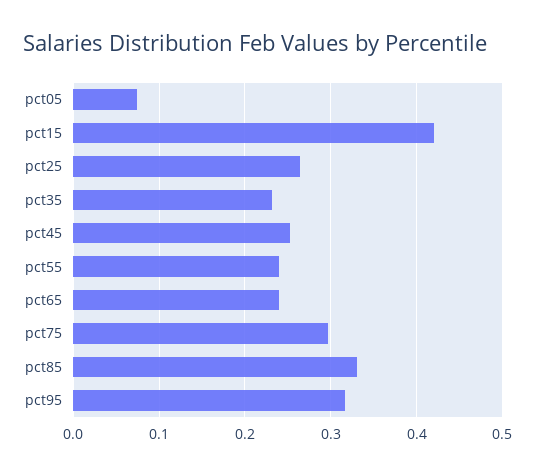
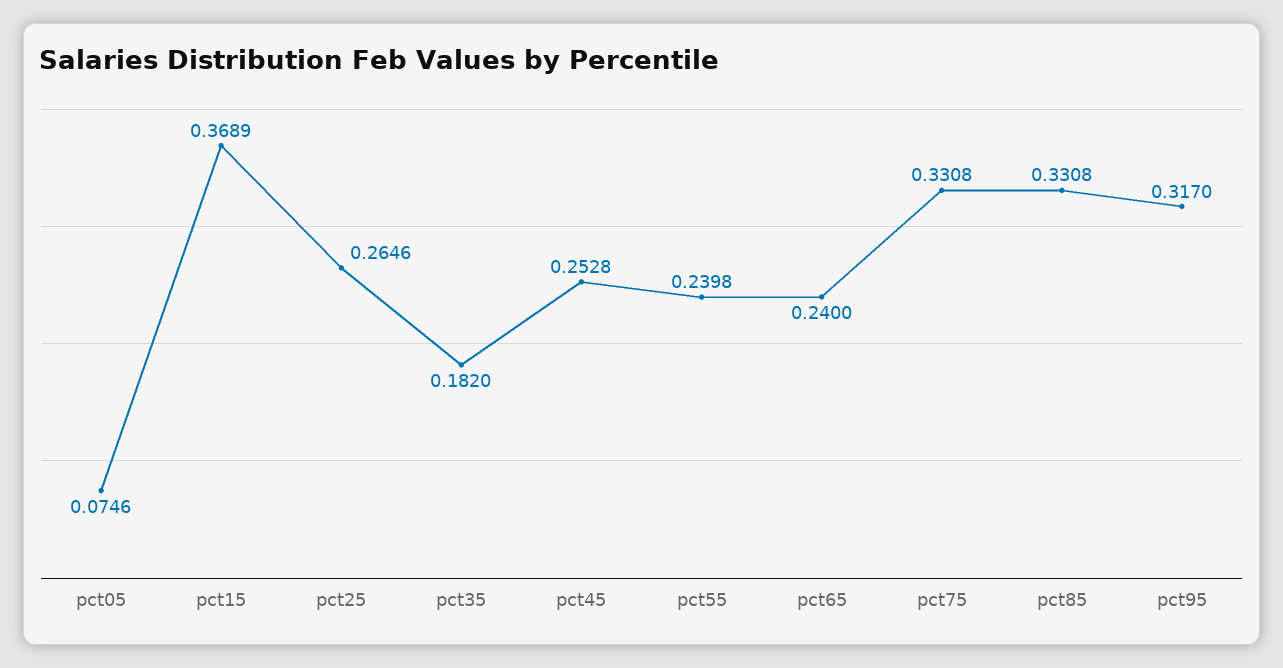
  {
    "pct05": 0.0746,
-   "pct15": 0.42,
+   "pct15": 0.3689,
    "pct25": 0.2646,
-   "pct35": 0.23,
+   "pct35": 0.182,
    "pct45": 0.2528,
    "pct55": 0.2398,
    "pct65": 0.24,
-   "pct75": 0.3,
+   "pct75": 0.3308,
    "pct85": 0.3308,
    "pct95": 0.317
  }

